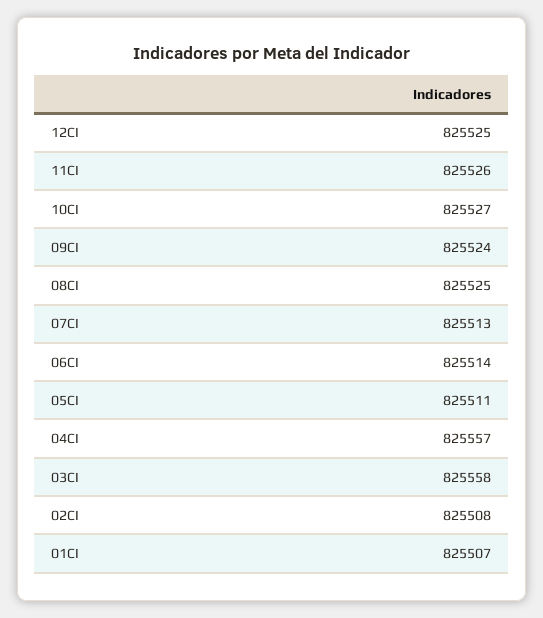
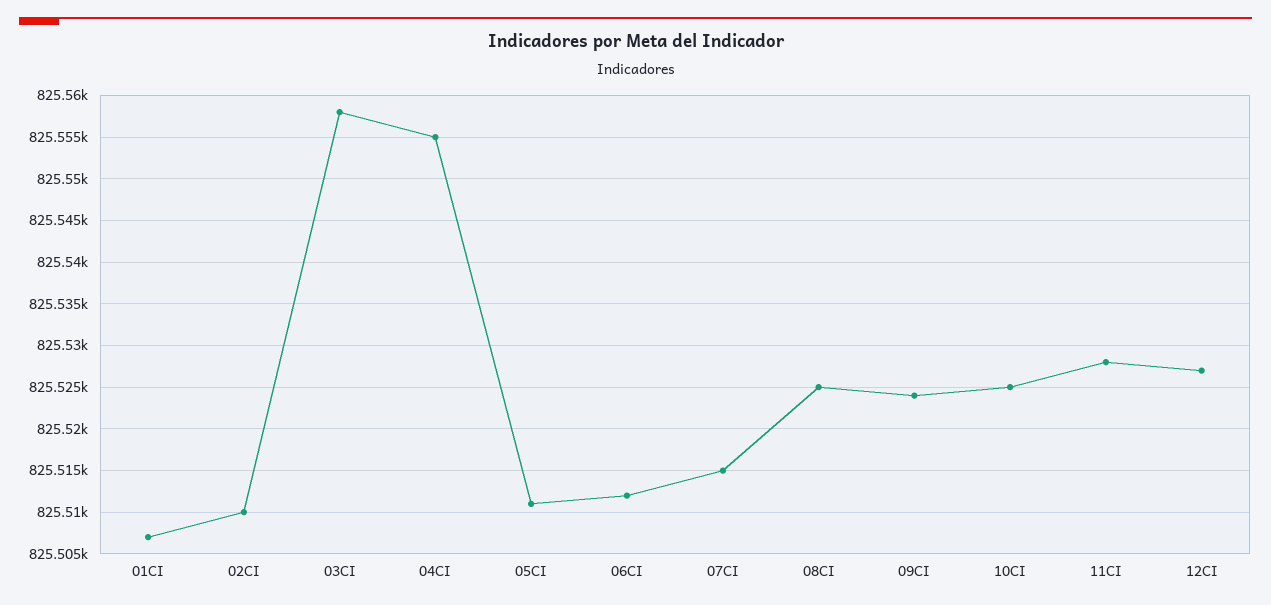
  {
-   "12CI": 825525,
+   "12CI": 825527,
-   "11CI": 825526,
+   "11CI": 825528,
-   "10CI": 825527,
+   "10CI": 825525,
    "09CI": 825524,
    "08CI": 825525,
-   "07CI": 825513,
+   "07CI": 825515,
-   "06CI": 825514,
+   "06CI": 825512,
    "05CI": 825511,
-   "04CI": 825557,
+   "04CI": 825555,
    "03CI": 825558,
-   "02CI": 825508,
+   "02CI": 825510,
    "01CI": 825507
  }

